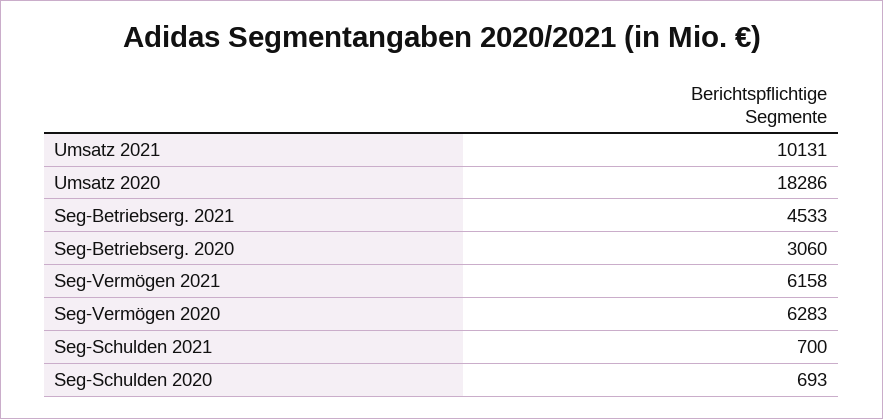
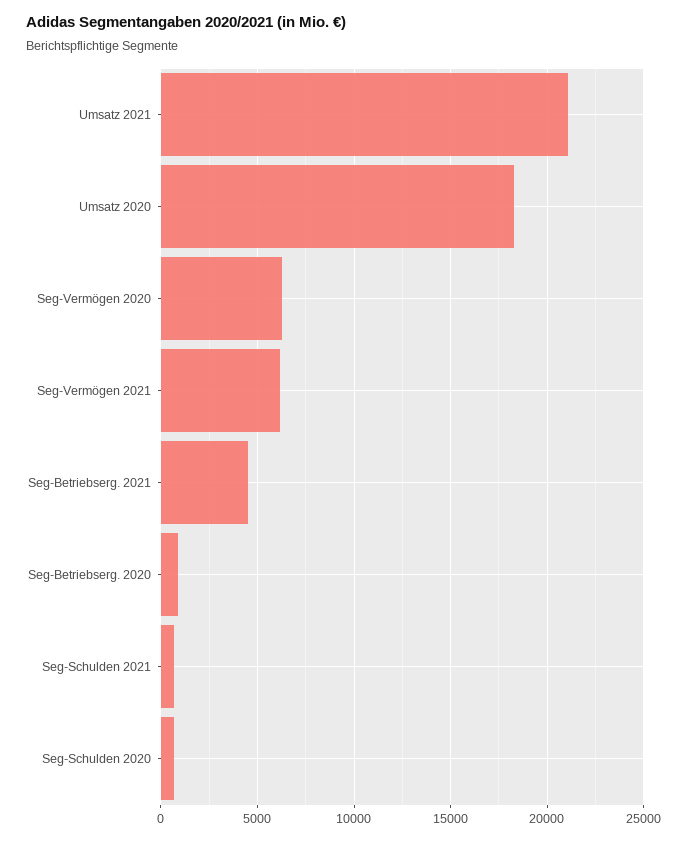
  {
-   "Umsatz 2021": 10131,
+   "Umsatz 2021": 21000,
    "Umsatz 2020": 18286,
    "Seg-Betriebserg. 2021": 4533,
-   "Seg-Betriebserg. 2020": 3060,
+   "Seg-Betriebserg. 2020": 1000,
    "Seg-Vermögen 2021": 6158,
    "Seg-Vermögen 2020": 6283,
    "Seg-Schulden 2021": 700,
    "Seg-Schulden 2020": 693
  }

